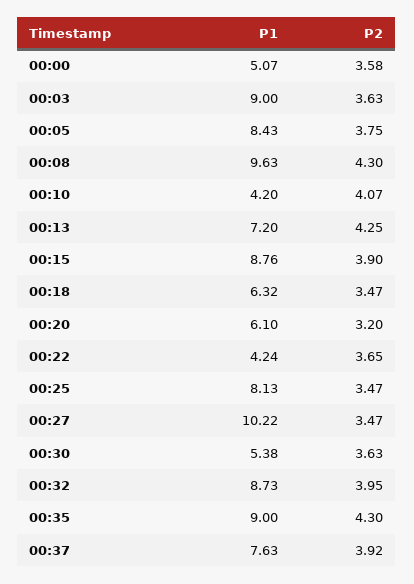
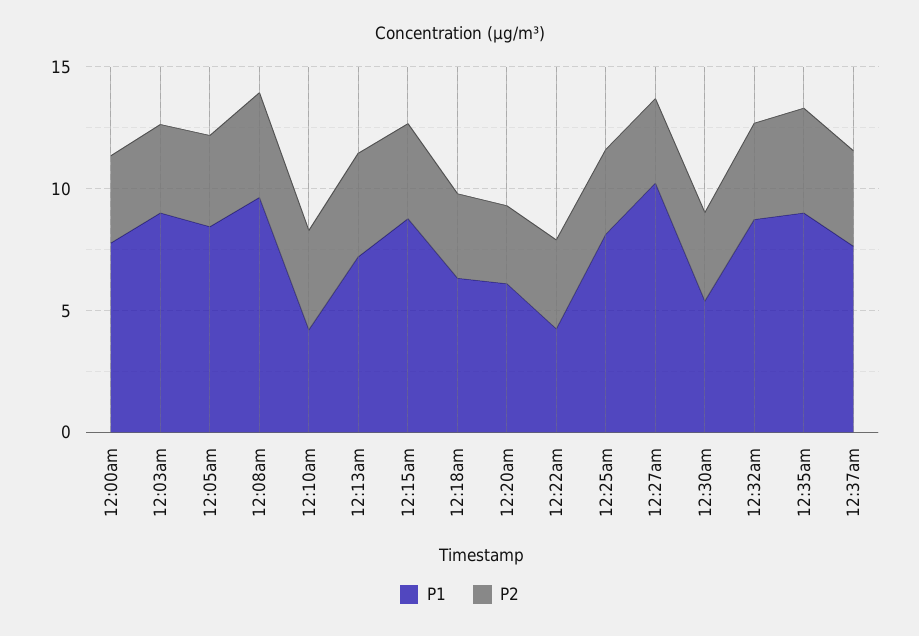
  {
    "P1": {
-     "00:00": 5.07,
+     "00:00": 8,
      "00:03": 9,
      "00:05": 8.43,
      "00:08": 9.63,
      "00:10": 4.2,
      "00:13": 7.2,
      "00:15": 8.76,
      "00:18": 6.32,
      "00:20": 6.1,
      "00:22": 4.24,
      "00:25": 8.13,
      "00:27": 10.22,
      "00:30": 5.38,
      "00:32": 8.73,
      "00:35": 9,
      "00:37": 7.63
    },
    "P2": {
      "00:00": 3.58,
      "00:03": 3.63,
      "00:05": 3.75,
      "00:08": 4.3,
      "00:10": 4.07,
      "00:13": 4.25,
      "00:15": 3.9,
      "00:18": 3.47,
      "00:20": 3.2,
      "00:22": 3.65,
      "00:25": 3.47,
      "00:27": 3.47,
      "00:30": 3.63,
      "00:32": 3.95,
      "00:35": 4.3,
      "00:37": 3.92
    }
  }

